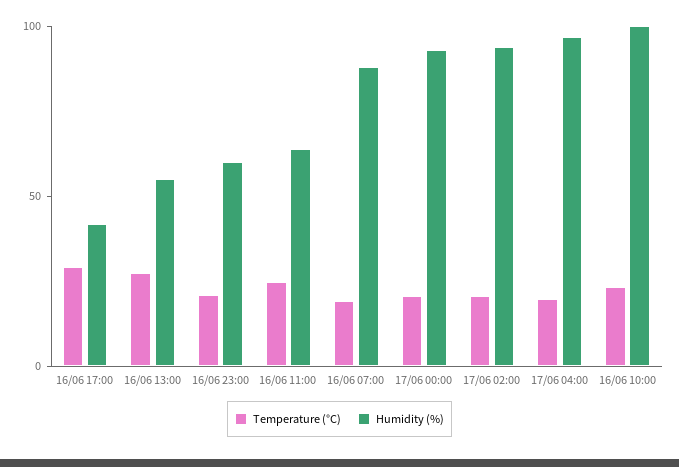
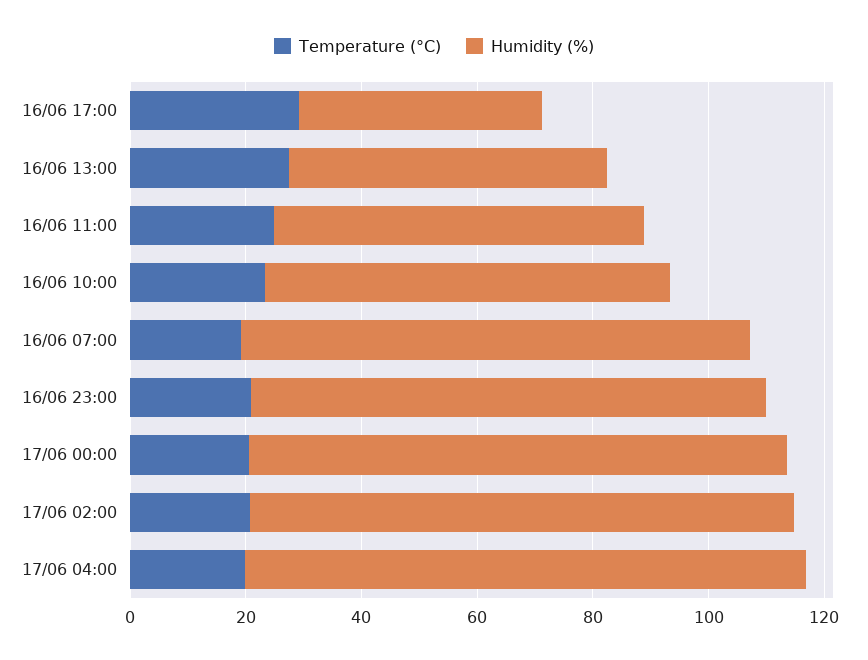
  {
    "Temperature (°C)": {
      "16/06 17:00": 30,
      "16/06 13:00": 25,
      "16/06 23:00": 20,
      "16/06 11:00": 25,
      "16/06 07:00": 20,
      "17/06 00:00": 20,
      "17/06 02:00": 20,
      "17/06 04:00": 20,
      "16/06 10:00": 25
    },
    "Humidity (%)": {
      "16/06 17:00": 40,
      "16/06 13:00": 55,
-     "16/06 23:00": 60,
+     "16/06 23:00": 90,
      "16/06 11:00": 65,
      "16/06 07:00": 90,
      "17/06 00:00": 95,
      "17/06 02:00": 95,
      "17/06 04:00": 95,
-     "16/06 10:00": 100
+     "16/06 10:00": 70
    }
  }

